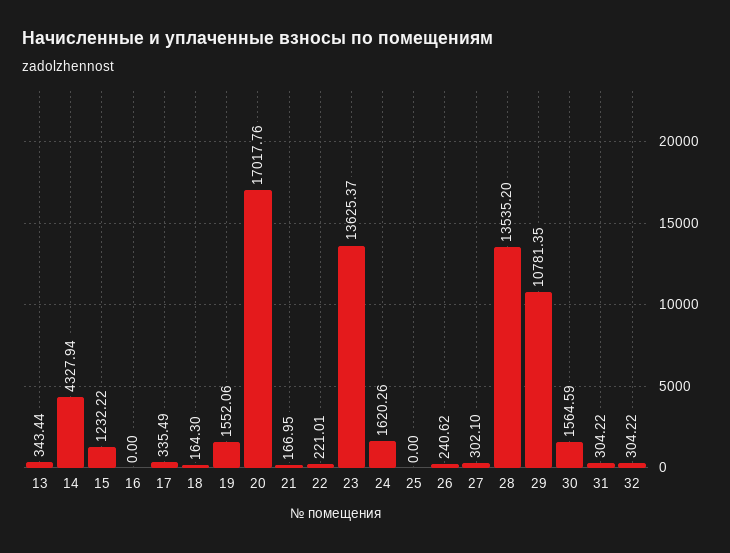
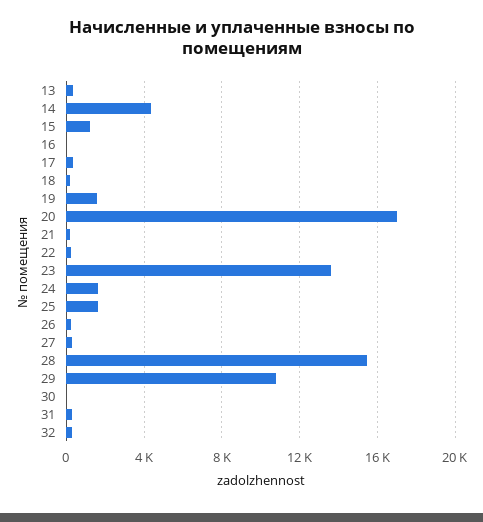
  {
    "13": 343.44,
    "14": 4327.94,
    "15": 1232.22,
    "16": 0,
    "17": 335.49,
    "18": 164.3,
    "19": 1552.06,
    "20": 17017.76,
    "21": 166.95,
    "22": 221.01,
    "23": 13625.37,
    "24": 1620.26,
-   "25": 0,
+   "25": 1500,
    "26": 240.62,
    "27": 302.1,
-   "28": 13535.2,
+   "28": 15500,
    "29": 10781.35,
-   "30": 1564.59,
+   "30": 0,
    "31": 304.22,
    "32": 304.22
  }

